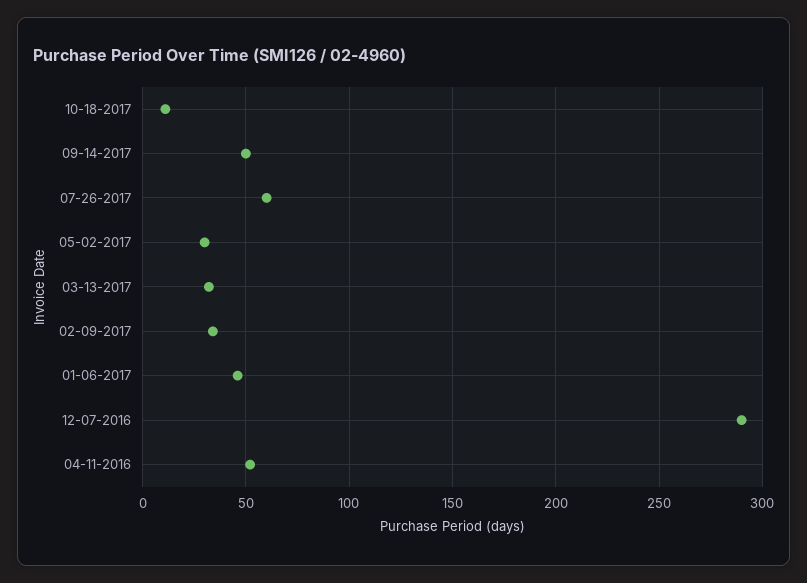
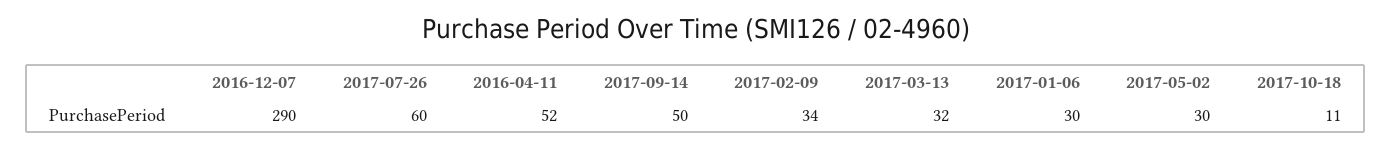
  {
    "10-18-2017": 11,
    "09-14-2017": 50,
    "07-26-2017": 60,
    "05-02-2017": 30,
    "03-13-2017": 32,
    "02-09-2017": 34,
-   "01-06-2017": 45,
+   "01-06-2017": 30,
    "12-07-2016": 290,
    "04-11-2016": 52
  }

